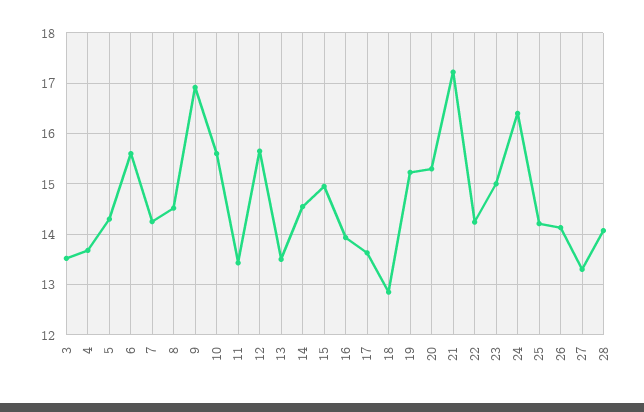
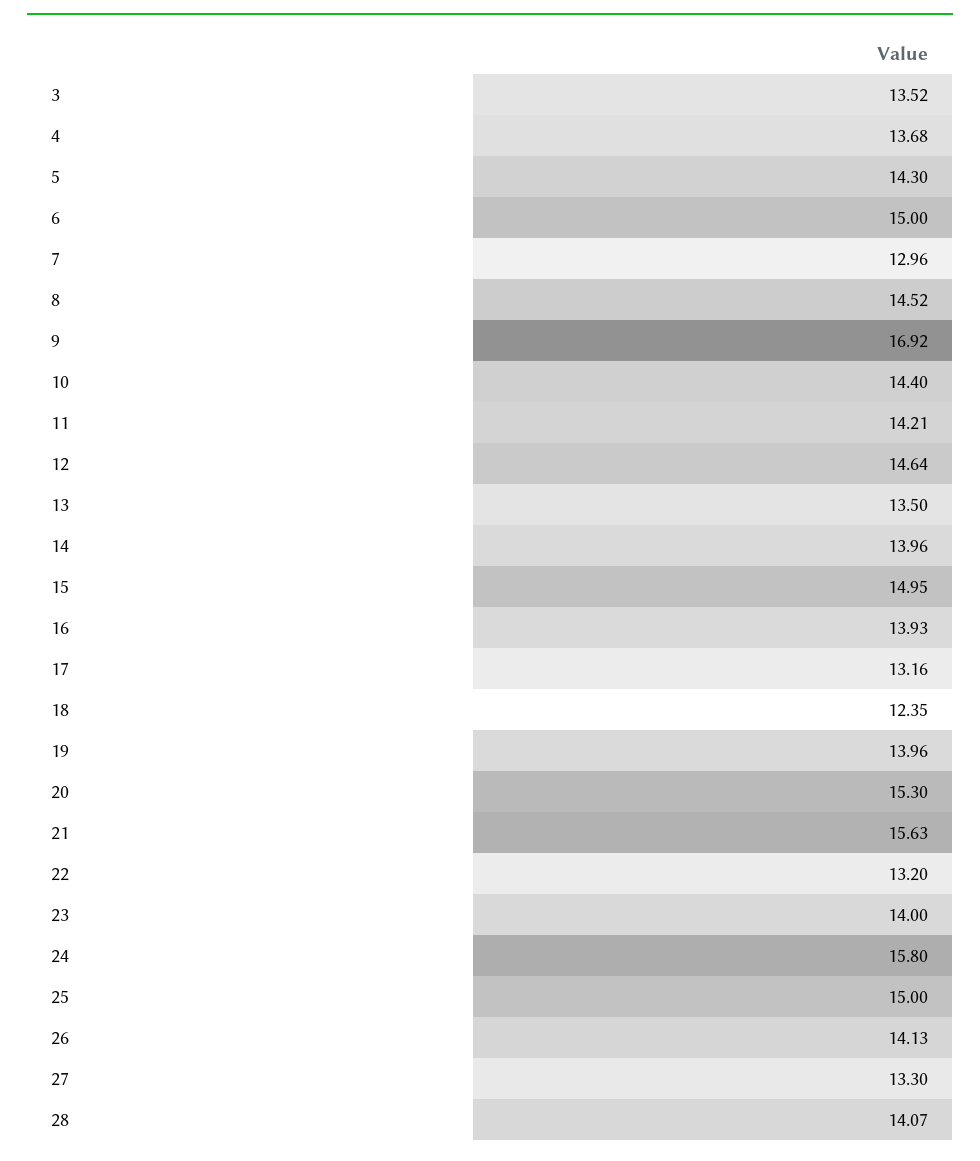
  {
    "3": 13.52,
    "4": 13.68,
    "5": 14.3,
-   "6": 15.6,
+   "6": 15,
-   "7": 14.2,
+   "7": 12.96,
    "8": 14.52,
    "9": 16.92,
-   "10": 15.6,
+   "10": 14.4,
-   "11": 13.4,
+   "11": 14.21,
-   "12": 15.6,
+   "12": 14.64,
    "13": 13.5,
-   "14": 14.6,
+   "14": 13.96,
    "15": 14.95,
    "16": 13.93,
-   "17": 13.6,
+   "17": 13.16,
-   "18": 12.8,
+   "18": 12.35,
-   "19": 15.2,
+   "19": 13.96,
    "20": 15.3,
-   "21": 17.2,
+   "21": 15.63,
-   "22": 14.2,
+   "22": 13.2,
-   "23": 15,
+   "23": 14,
-   "24": 16.4,
+   "24": 15.8,
-   "25": 14.2,
+   "25": 15,
    "26": 14.13,
    "27": 13.3,
    "28": 14.07
  }

